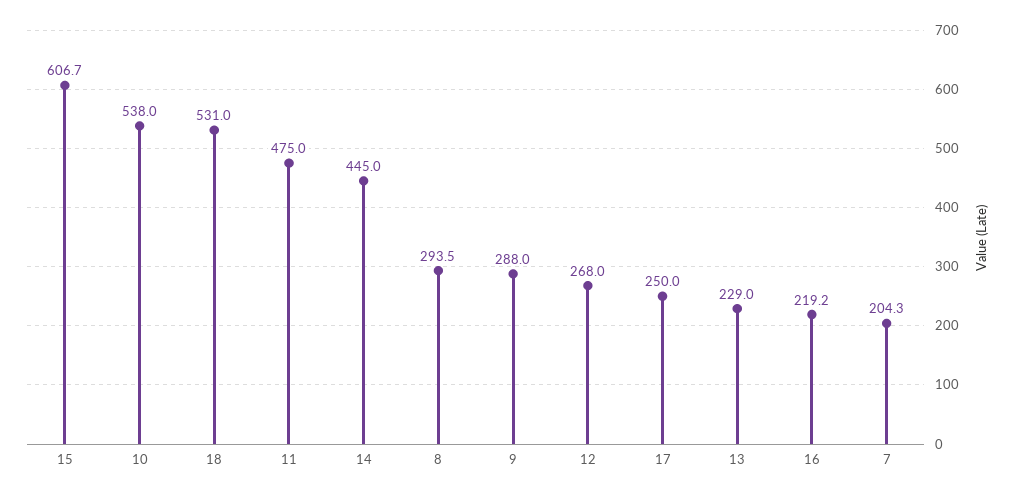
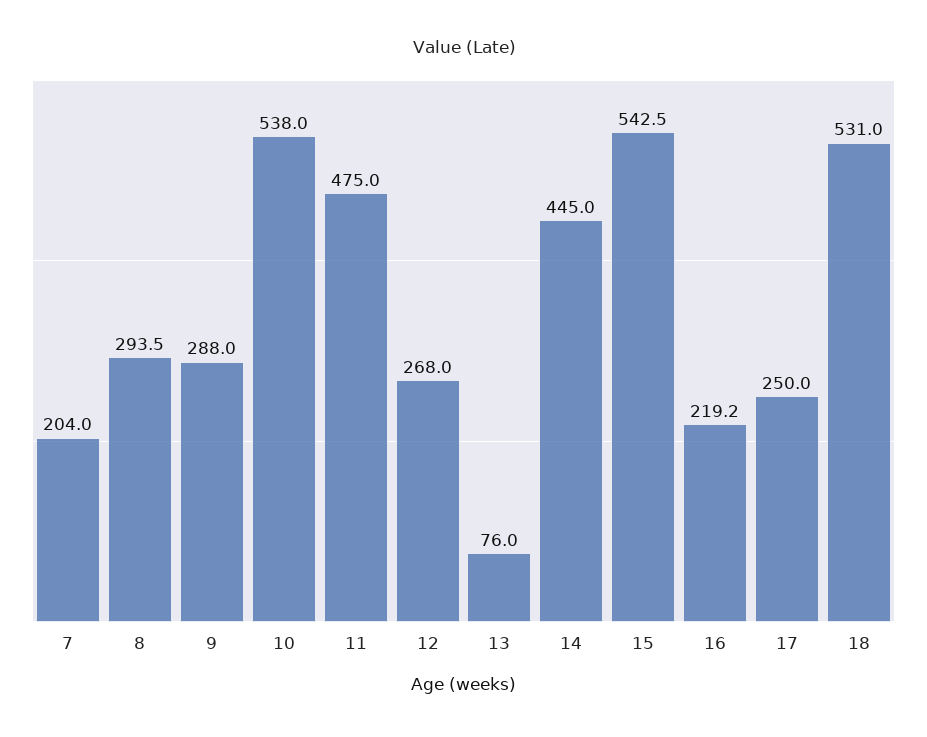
  {
-   "15": 606.7,
+   "15": 542.5,
    "10": 538,
    "18": 531,
    "11": 475,
    "14": 445,
    "8": 293.5,
    "9": 288,
    "12": 268,
    "17": 250,
-   "13": 229,
+   "13": 76,
    "16": 219.2,
-   "7": 204.3
+   "7": 204
  }

